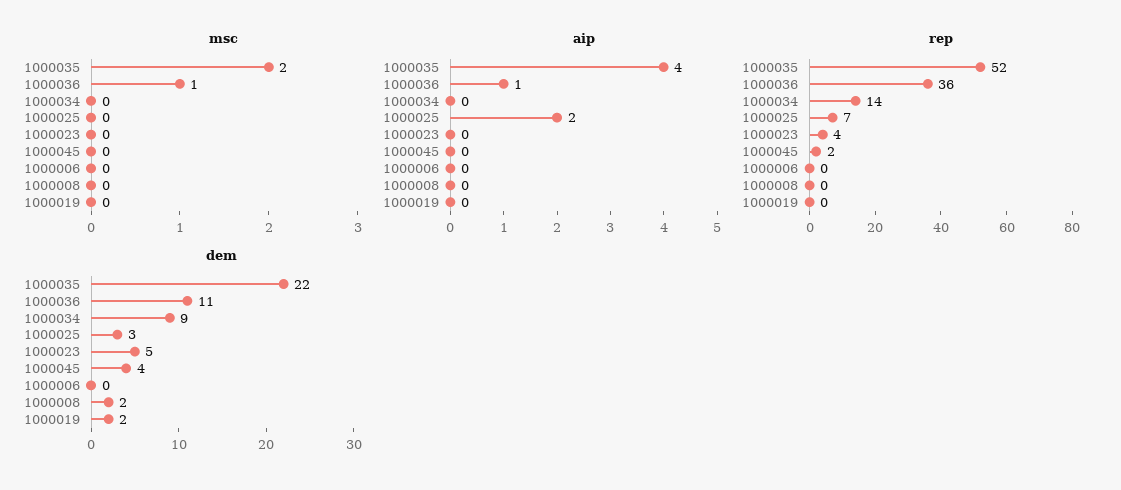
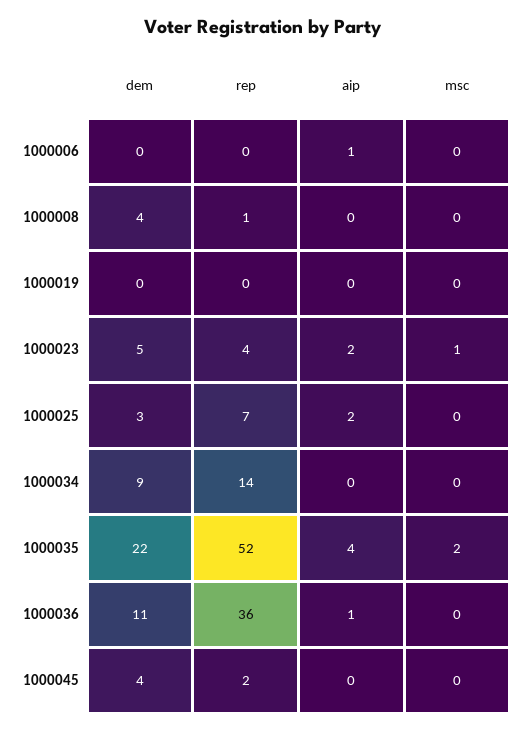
  {
    "msc": {
      "1000035": 2,
-     "1000036": 1,
+     "1000036": 0,
      "1000034": 0,
      "1000025": 0,
-     "1000023": 0,
+     "1000023": 1,
      "1000045": 0,
      "1000006": 0,
      "1000008": 0,
      "1000019": 0
    },
    "aip": {
      "1000035": 4,
      "1000036": 1,
      "1000034": 0,
      "1000025": 2,
-     "1000023": 0,
+     "1000023": 2,
      "1000045": 0,
-     "1000006": 0,
+     "1000006": 1,
      "1000008": 0,
      "1000019": 0
    },
    "rep": {
      "1000035": 52,
      "1000036": 36,
      "1000034": 14,
      "1000025": 7,
      "1000023": 4,
      "1000045": 2,
      "1000006": 0,
-     "1000008": 0,
+     "1000008": 1,
      "1000019": 0
    },
    "dem": {
      "1000035": 22,
      "1000036": 11,
      "1000034": 9,
      "1000025": 3,
      "1000023": 5,
      "1000045": 4,
      "1000006": 0,
-     "1000008": 2,
+     "1000008": 4,
-     "1000019": 2
+     "1000019": 0
    }
  }

